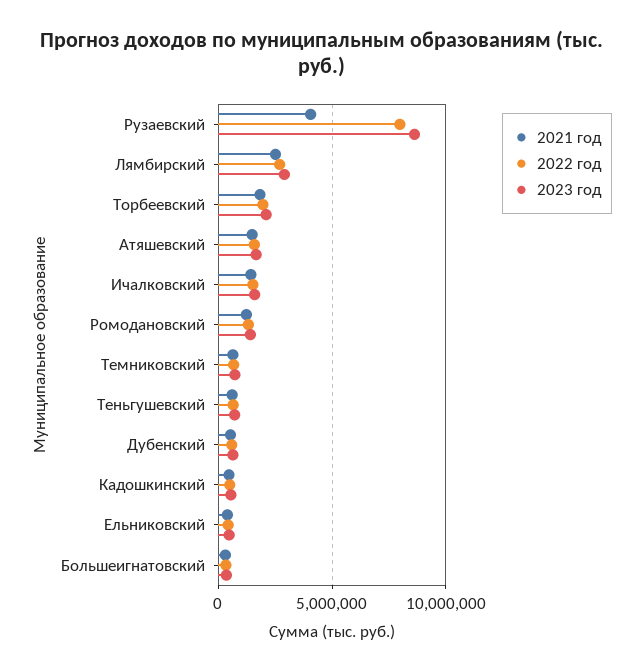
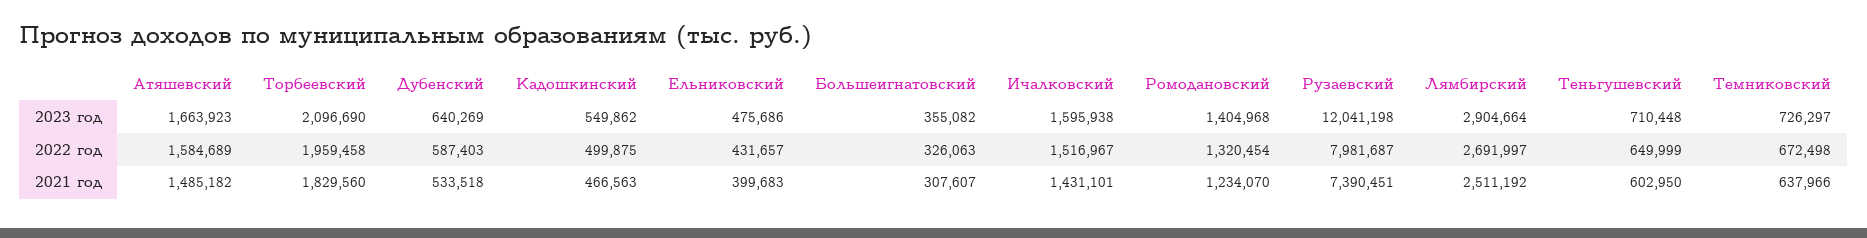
  {
    "2021 год": {
-     "Рузаевский": 4000000,
+     "Рузаевский": 7390451,
      "Лямбирский": 2511192,
      "Торбеевский": 1829560,
      "Атяшевский": 1485182,
      "Ичалковский": 1431101,
      "Ромодановский": 1234070,
      "Темниковский": 637966,
      "Теньгушевский": 602950,
      "Дубенский": 533518,
      "Кадошкинский": 466563,
      "Ельниковский": 399683,
      "Большеигнатовский": 307607
    },
    "2022 год": {
      "Рузаевский": 7981687,
      "Лямбирский": 2691997,
      "Торбеевский": 1959458,
      "Атяшевский": 1584689,
      "Ичалковский": 1516967,
      "Ромодановский": 1320454,
      "Темниковский": 672498,
      "Теньгушевский": 649999,
      "Дубенский": 587403,
      "Кадошкинский": 499875,
      "Ельниковский": 431657,
      "Большеигнатовский": 326063
    },
    "2023 год": {
-     "Рузаевский": 8500000,
+     "Рузаевский": 12041198,
      "Лямбирский": 2904664,
      "Торбеевский": 2096690,
      "Атяшевский": 1663923,
      "Ичалковский": 1595938,
      "Ромодановский": 1404968,
      "Темниковский": 726297,
      "Теньгушевский": 710448,
      "Дубенский": 640269,
      "Кадошкинский": 549862,
      "Ельниковский": 475686,
      "Большеигнатовский": 355082
    }
  }

